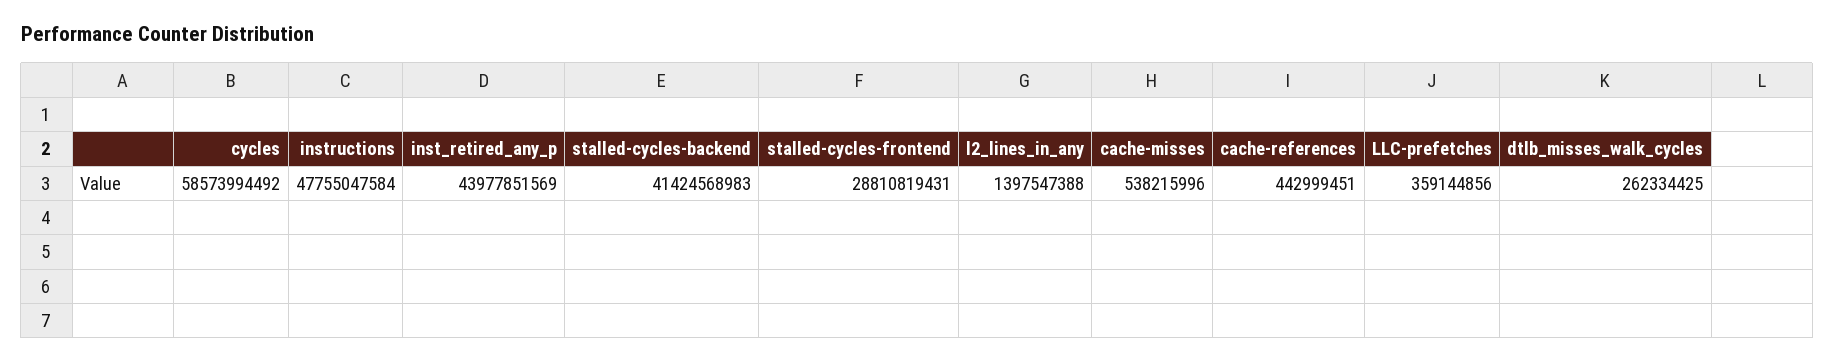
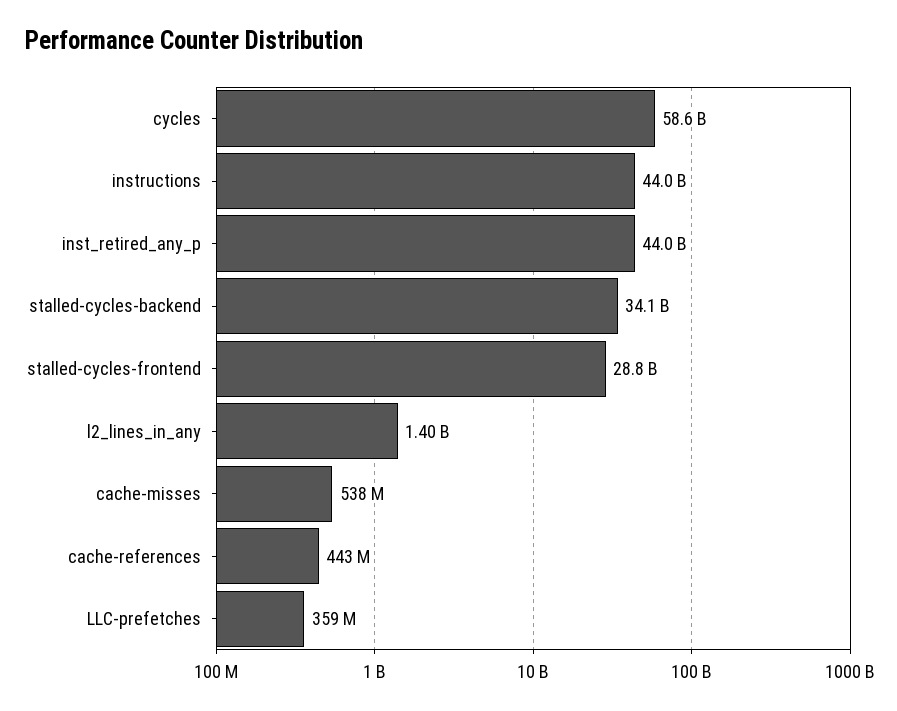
  {
    "cycles": 58573994492,
-   "instructions": 47755047584,
+   "instructions": 44000000000,
    "inst_retired_any_p": 43977851569,
-   "stalled-cycles-backend": 41424568983,
+   "stalled-cycles-backend": 34100000000,
    "stalled-cycles-frontend": 28810819431,
    "l2_lines_in_any": 1397547388,
    "cache-misses": 538215996,
    "cache-references": 442999451,
-   "LLC-prefetches": 359144856,
+   "LLC-prefetches": 359144856
-   "dtlb_misses_walk_cycles": 262334425
  }

